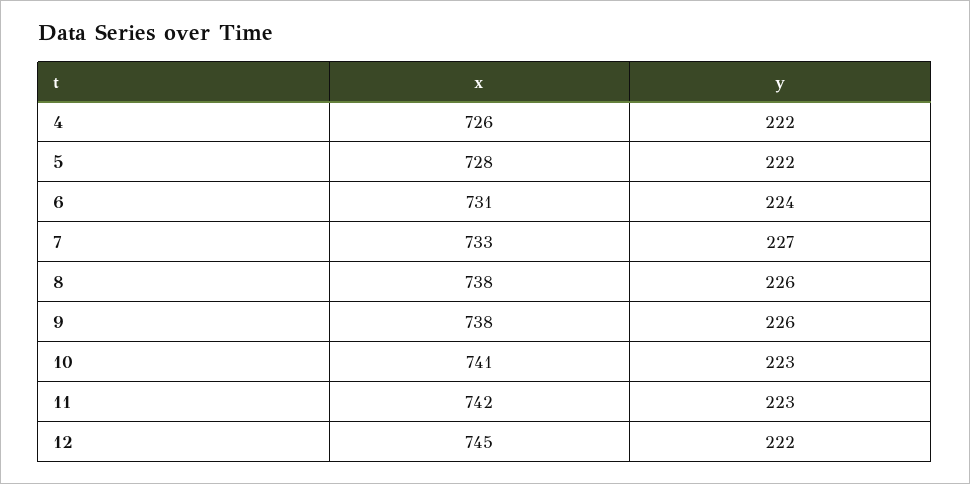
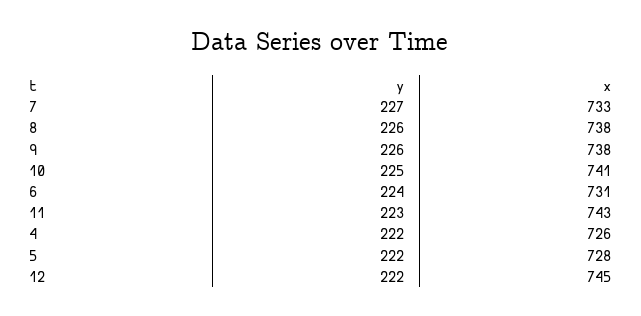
  {
    "x": {
      "4": 726,
      "5": 728,
      "6": 731,
      "7": 733,
      "8": 738,
      "9": 738,
      "10": 741,
-     "11": 742,
+     "11": 743,
      "12": 745
    },
    "y": {
      "4": 222,
      "5": 222,
      "6": 224,
      "7": 227,
      "8": 226,
      "9": 226,
-     "10": 223,
+     "10": 225,
      "11": 223,
      "12": 222
    }
  }

